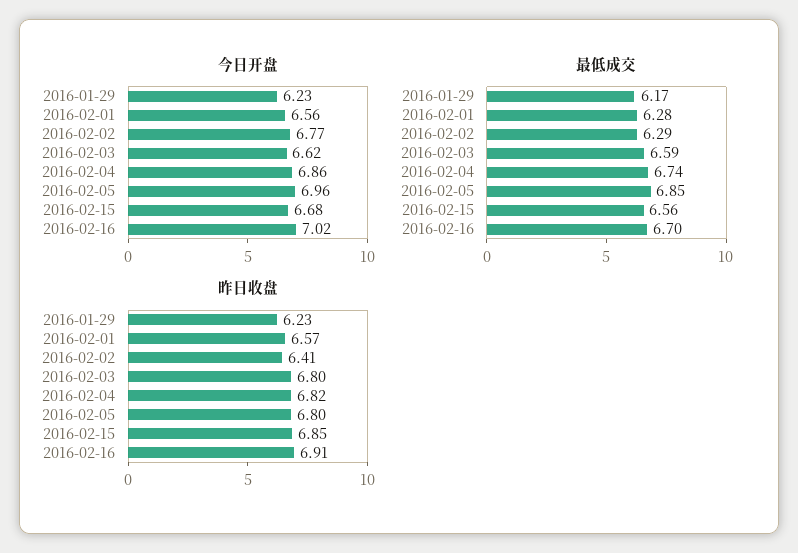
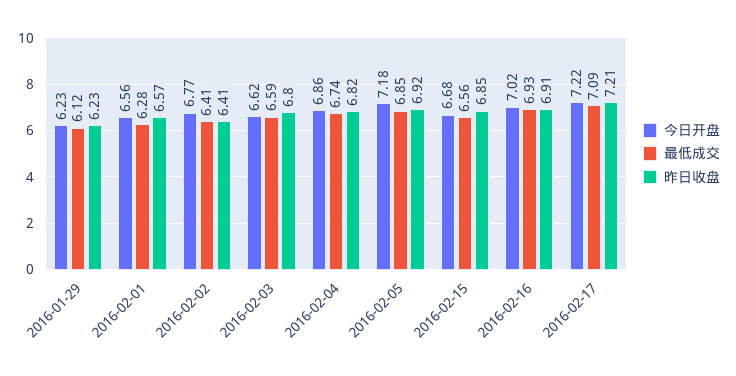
  {
    "今日开盘": {
      "2016-01-29": 6.23,
      "2016-02-01": 6.56,
      "2016-02-02": 6.77,
      "2016-02-03": 6.62,
      "2016-02-04": 6.86,
-     "2016-02-05": 6.96,
+     "2016-02-05": 7.18,
      "2016-02-15": 6.68,
-     "2016-02-16": 7.02
+     "2016-02-16": 7.02,
+     "2016-02-17": 7.22
    },
    "最低成交": {
-     "2016-01-29": 6.17,
+     "2016-01-29": 6.12,
      "2016-02-01": 6.28,
-     "2016-02-02": 6.29,
+     "2016-02-02": 6.41,
      "2016-02-03": 6.59,
      "2016-02-04": 6.74,
      "2016-02-05": 6.85,
      "2016-02-15": 6.56,
-     "2016-02-16": 6.7
+     "2016-02-16": 6.93,
+     "2016-02-17": 7.09
    },
    "昨日收盘": {
      "2016-01-29": 6.23,
      "2016-02-01": 6.57,
      "2016-02-02": 6.41,
      "2016-02-03": 6.8,
      "2016-02-04": 6.82,
-     "2016-02-05": 6.8,
+     "2016-02-05": 6.92,
      "2016-02-15": 6.85,
-     "2016-02-16": 6.91
+     "2016-02-16": 6.91,
+     "2016-02-17": 7.21
    }
  }

